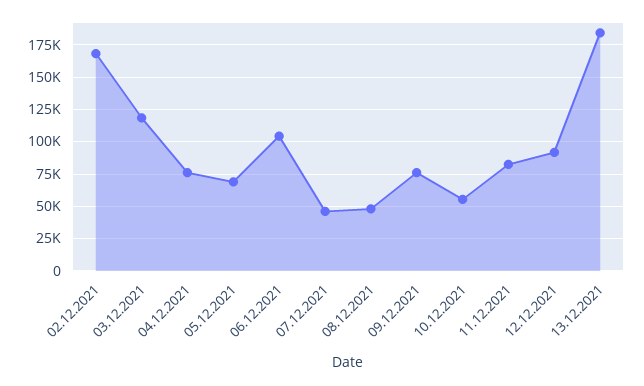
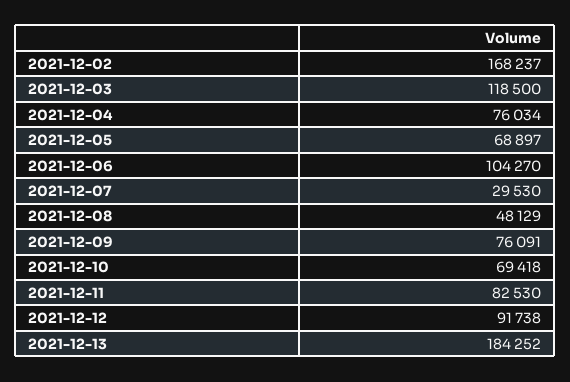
  {
    "02.12.2021": 168237,
    "03.12.2021": 118500,
    "04.12.2021": 76034,
    "05.12.2021": 68897,
    "06.12.2021": 104270,
-   "07.12.2021": 45000,
+   "07.12.2021": 29530,
    "08.12.2021": 48129,
    "09.12.2021": 76091,
-   "10.12.2021": 55000,
+   "10.12.2021": 69418,
    "11.12.2021": 82530,
    "12.12.2021": 91738,
    "13.12.2021": 184252
  }

